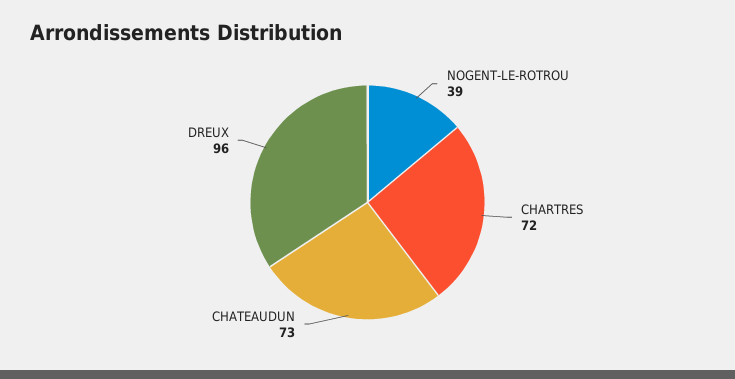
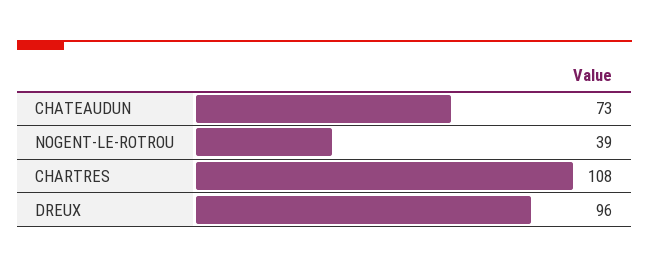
  {
    "NOGENT-LE-ROTROU": 39,
-   "CHARTRES": 72,
+   "CHARTRES": 108,
    "CHATEAUDUN": 73,
    "DREUX": 96
  }

